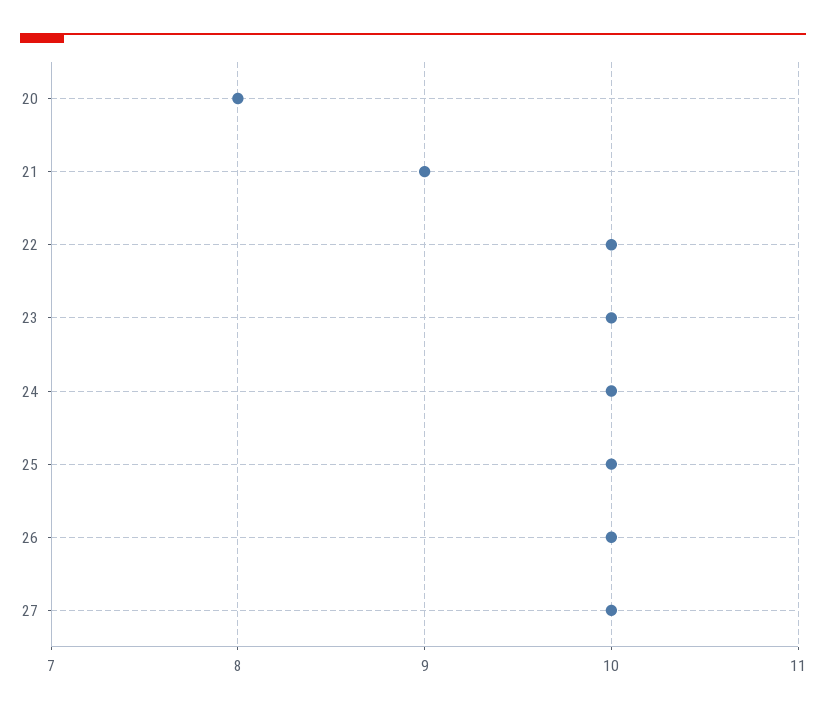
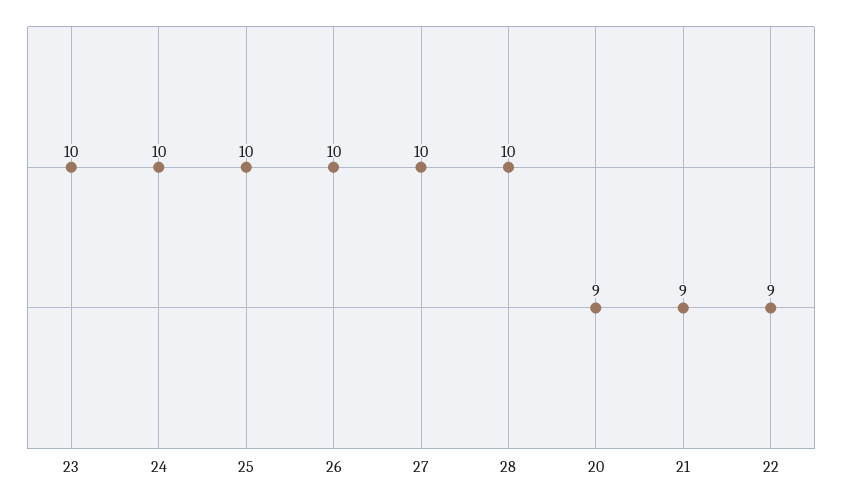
  {
-   "20": 8,
+   "20": 9,
    "21": 9,
-   "22": 10,
+   "22": 9,
    "23": 10,
    "24": 10,
    "25": 10,
    "26": 10,
-   "27": 10
+   "27": 10,
+   "28": 10
  }

